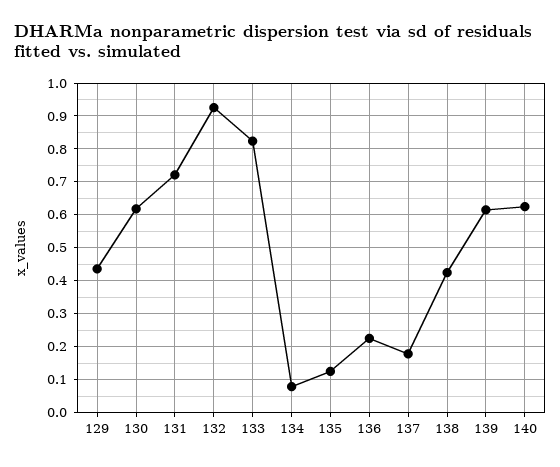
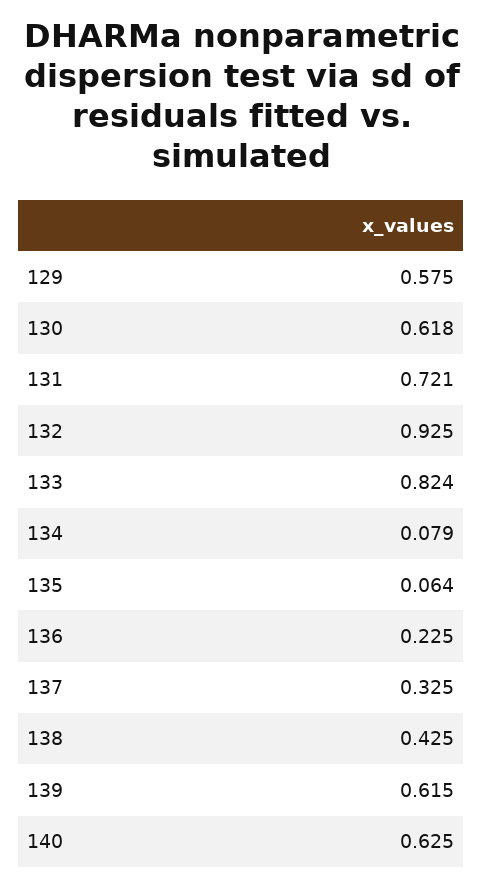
  {
-   "129": 0.44,
+   "129": 0.575,
    "130": 0.618,
    "131": 0.721,
    "132": 0.925,
    "133": 0.824,
    "134": 0.079,
-   "135": 0.12,
+   "135": 0.064,
    "136": 0.225,
-   "137": 0.18,
+   "137": 0.325,
    "138": 0.425,
    "139": 0.615,
    "140": 0.625
  }

